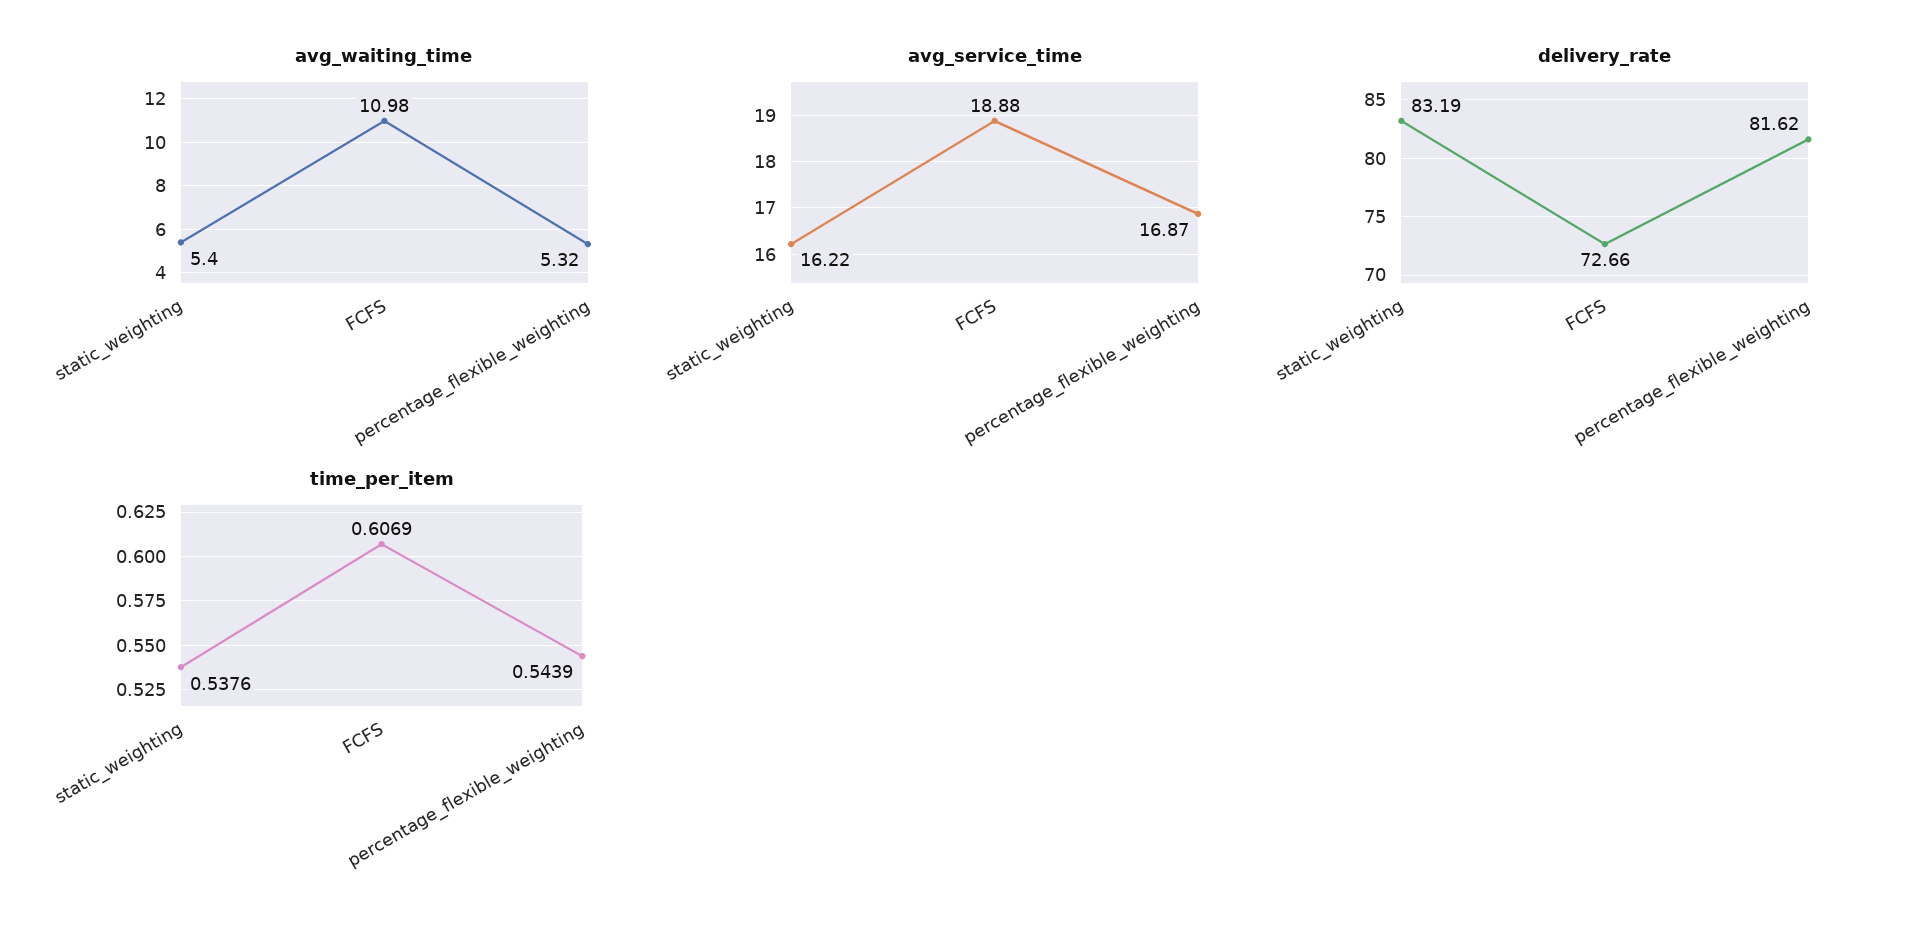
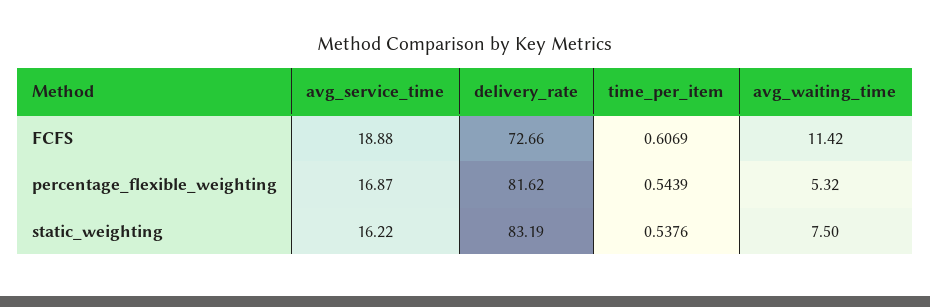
  {
    "avg_waiting_time": {
-     "static_weighting": 5.4,
+     "static_weighting": 7.5,
-     "FCFS": 10.98,
+     "FCFS": 11.42,
      "percentage_flexible_weighting": 5.32
    },
    "avg_service_time": {
      "static_weighting": 16.22,
      "FCFS": 18.88,
      "percentage_flexible_weighting": 16.87
    },
    "delivery_rate": {
      "static_weighting": 83.19,
      "FCFS": 72.66,
      "percentage_flexible_weighting": 81.62
    },
    "time_per_item": {
      "static_weighting": 0.5376,
      "FCFS": 0.6069,
      "percentage_flexible_weighting": 0.5439
    }
  }

